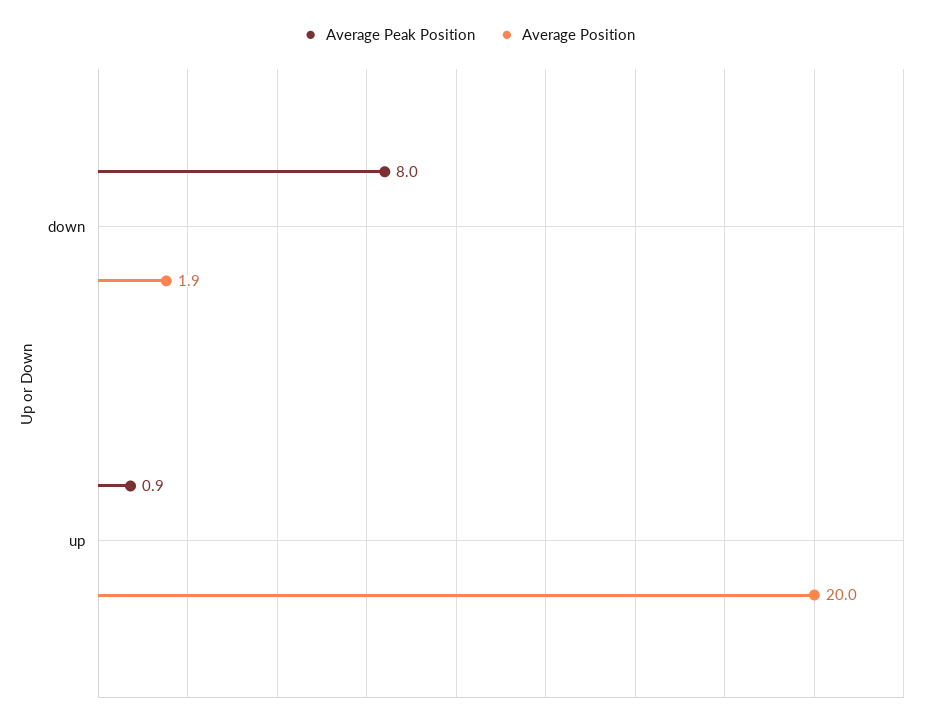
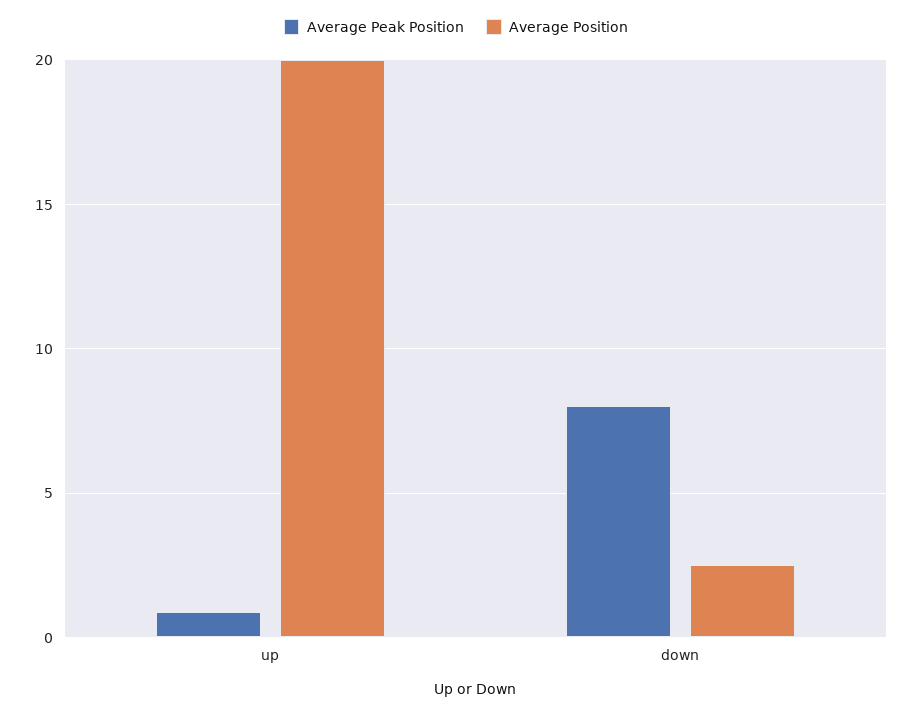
  {
    "Average Peak Position": {
      "down": 8,
      "up": 0.9
    },
    "Average Position": {
-     "down": 1.9,
+     "down": 2.5,
      "up": 20
    }
  }

